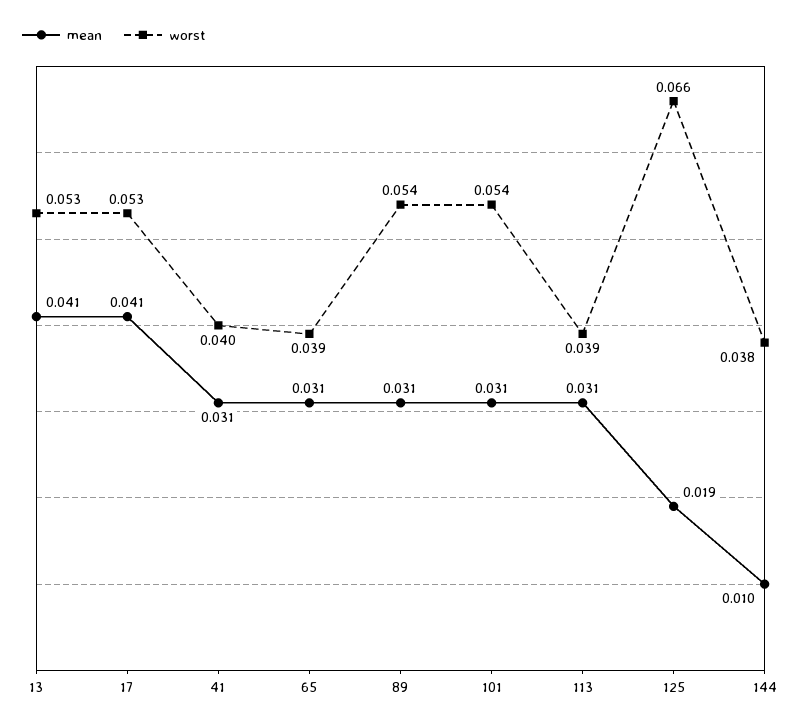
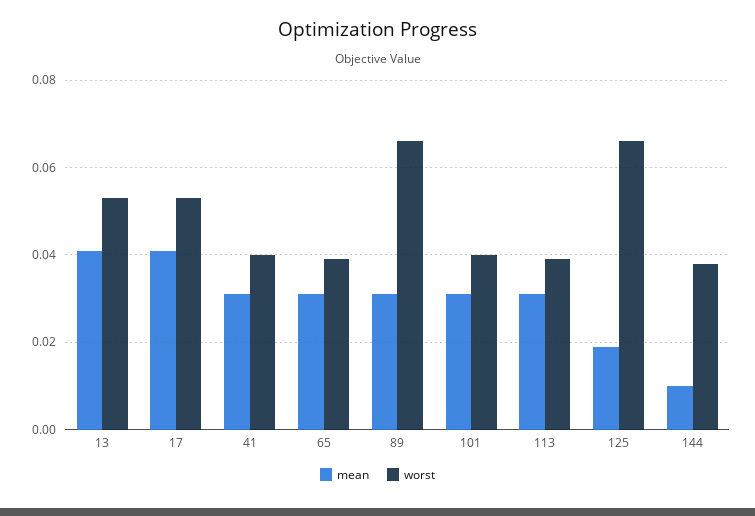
  {
    "mean": {
      "13": 0.041,
      "17": 0.041,
      "41": 0.031,
      "65": 0.031,
      "89": 0.031,
      "101": 0.031,
      "113": 0.031,
      "125": 0.019,
      "144": 0.01
    },
    "worst": {
      "13": 0.053,
      "17": 0.053,
      "41": 0.04,
      "65": 0.039,
-     "89": 0.054,
+     "89": 0.065,
-     "101": 0.054,
+     "101": 0.04,
      "113": 0.039,
      "125": 0.066,
      "144": 0.038
    }
  }

